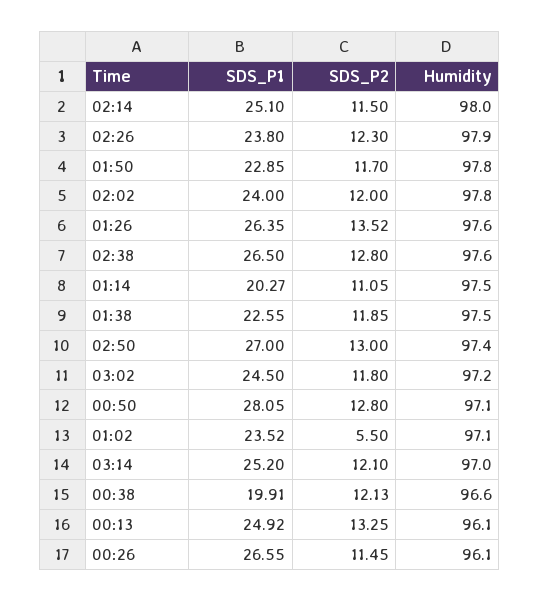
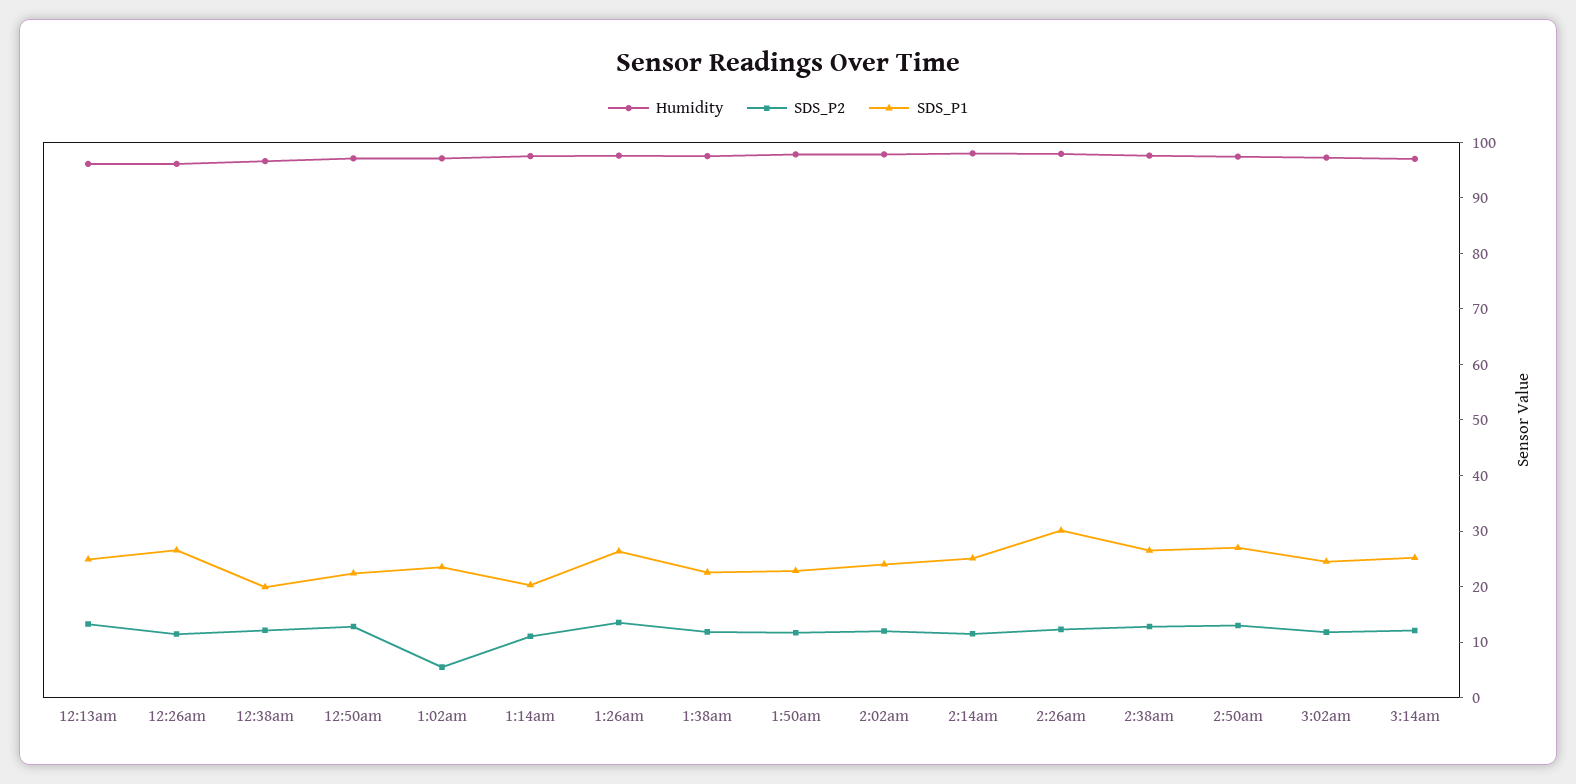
  {
    "SDS_P1": {
      "02:14": 25.1,
-     "02:26": 23.8,
+     "02:26": 30,
      "01:50": 22.85,
      "02:02": 24,
      "01:26": 26.35,
      "02:38": 26.5,
      "01:14": 20.27,
      "01:38": 22.55,
      "02:50": 27,
      "03:02": 24.5,
-     "00:50": 28.05,
+     "00:50": 22,
      "01:02": 23.52,
      "03:14": 25.2,
      "00:38": 19.91,
      "00:13": 24.92,
      "00:26": 26.55
    },
    "SDS_P2": {
      "02:14": 11.5,
      "02:26": 12.3,
      "01:50": 11.7,
      "02:02": 12,
      "01:26": 13.52,
      "02:38": 12.8,
      "01:14": 11.05,
      "01:38": 11.85,
      "02:50": 13,
      "03:02": 11.8,
      "00:50": 12.8,
      "01:02": 5.5,
      "03:14": 12.1,
      "00:38": 12.13,
      "00:13": 13.25,
      "00:26": 11.45
    },
    "Humidity": {
      "02:14": 98,
      "02:26": 97.9,
      "01:50": 97.8,
      "02:02": 97.8,
      "01:26": 97.6,
      "02:38": 97.6,
      "01:14": 97.5,
      "01:38": 97.5,
      "02:50": 97.4,
      "03:02": 97.2,
      "00:50": 97.1,
      "01:02": 97.1,
      "03:14": 97,
      "00:38": 96.6,
      "00:13": 96.1,
      "00:26": 96.1
    }
  }

